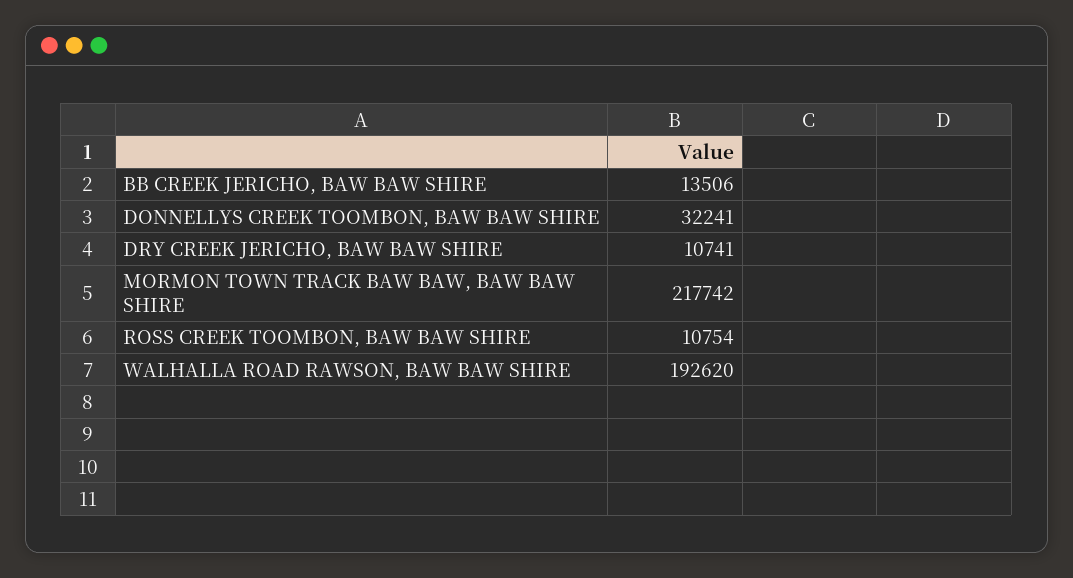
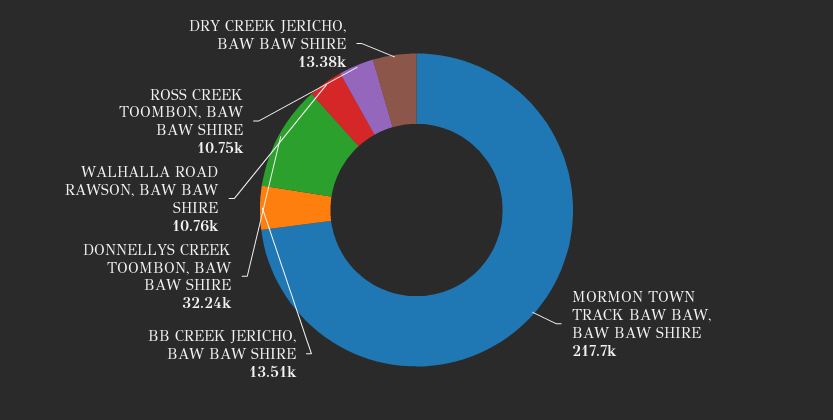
  {
    "BB CREEK JERICHO, BAW BAW SHIRE": 13506,
    "DONNELLYS CREEK TOOMBON, BAW BAW SHIRE": 32241,
-   "DRY CREEK JERICHO, BAW BAW SHIRE": 10741,
+   "DRY CREEK JERICHO, BAW BAW SHIRE": 13380,
    "MORMON TOWN TRACK BAW BAW, BAW BAW SHIRE": 217742,
    "ROSS CREEK TOOMBON, BAW BAW SHIRE": 10754,
-   "WALHALLA ROAD RAWSON, BAW BAW SHIRE": 192620
+   "WALHALLA ROAD RAWSON, BAW BAW SHIRE": 10760
  }

